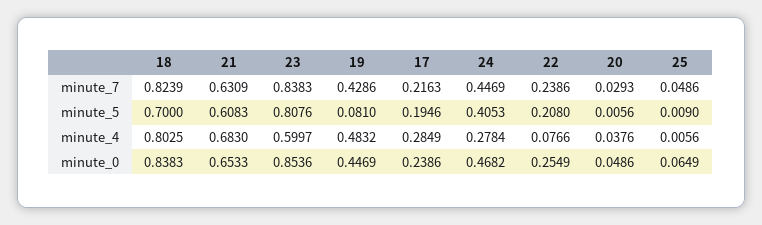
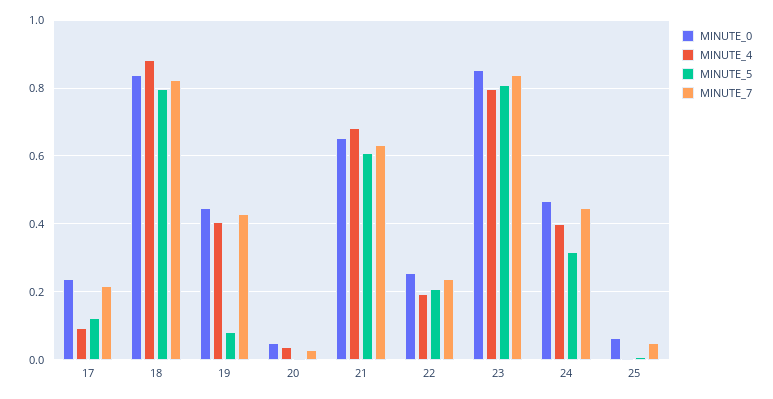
  {
    "minute_7": {
      "18": 0.8239,
      "21": 0.6309,
      "23": 0.8383,
      "19": 0.4286,
      "17": 0.2163,
      "24": 0.4469,
      "22": 0.2386,
      "20": 0.0293,
      "25": 0.0486
    },
    "minute_5": {
-     "18": 0.7,
+     "18": 0.8,
      "21": 0.6083,
      "23": 0.8076,
      "19": 0.081,
-     "17": 0.1946,
+     "17": 0.12,
-     "24": 0.4053,
+     "24": 0.32,
      "22": 0.208,
      "20": 0.0056,
      "25": 0.009
    },
    "minute_4": {
-     "18": 0.8025,
+     "18": 0.88,
      "21": 0.683,
-     "23": 0.5997,
+     "23": 0.8,
-     "19": 0.4832,
+     "19": 0.4,
-     "17": 0.2849,
+     "17": 0.1,
-     "24": 0.2784,
+     "24": 0.4,
-     "22": 0.0766,
+     "22": 0.2,
      "20": 0.0376,
      "25": 0.0056
    },
    "minute_0": {
      "18": 0.8383,
      "21": 0.6533,
      "23": 0.8536,
      "19": 0.4469,
      "17": 0.2386,
      "24": 0.4682,
      "22": 0.2549,
      "20": 0.0486,
      "25": 0.0649
    }
  }

